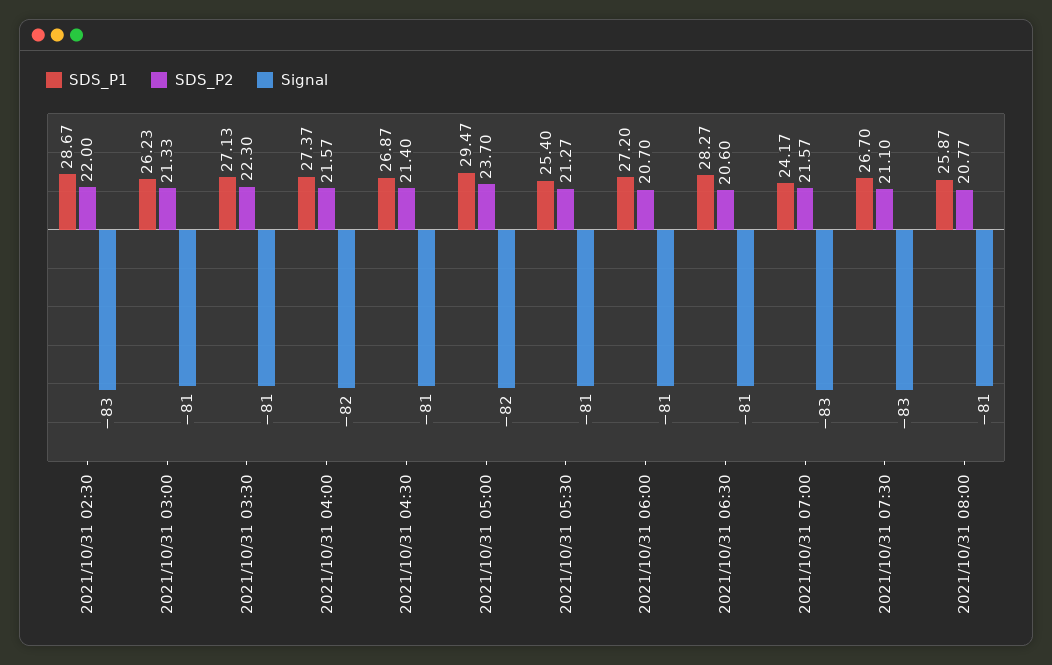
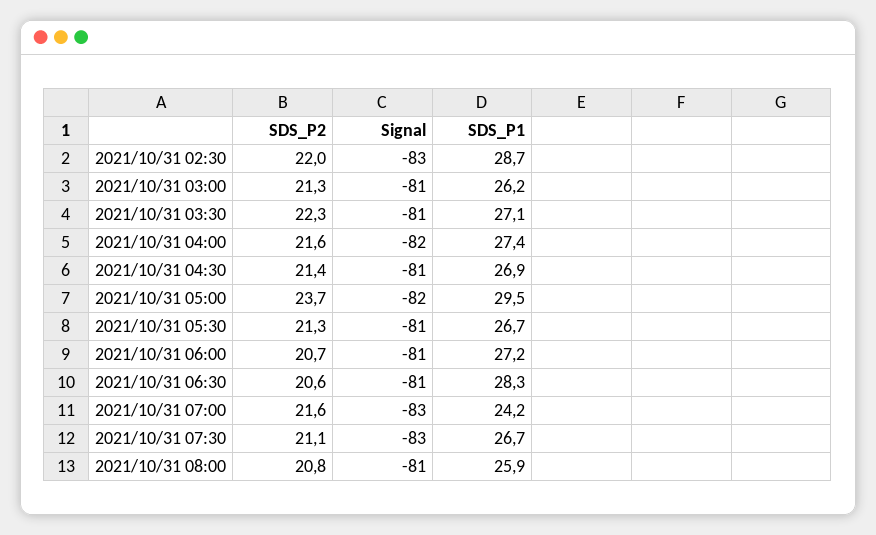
  {
    "SDS_P1": {
      "2021/10/31 02:30": 28.67,
      "2021/10/31 03:00": 26.23,
      "2021/10/31 03:30": 27.13,
      "2021/10/31 04:00": 27.37,
      "2021/10/31 04:30": 26.87,
      "2021/10/31 05:00": 29.47,
-     "2021/10/31 05:30": 25.4,
+     "2021/10/31 05:30": 26.7,
      "2021/10/31 06:00": 27.2,
      "2021/10/31 06:30": 28.27,
      "2021/10/31 07:00": 24.17,
      "2021/10/31 07:30": 26.7,
      "2021/10/31 08:00": 25.87
    },
    "SDS_P2": {
      "2021/10/31 02:30": 22,
      "2021/10/31 03:00": 21.33,
      "2021/10/31 03:30": 22.3,
      "2021/10/31 04:00": 21.57,
      "2021/10/31 04:30": 21.4,
      "2021/10/31 05:00": 23.7,
      "2021/10/31 05:30": 21.27,
      "2021/10/31 06:00": 20.7,
      "2021/10/31 06:30": 20.6,
      "2021/10/31 07:00": 21.57,
      "2021/10/31 07:30": 21.1,
      "2021/10/31 08:00": 20.77
    },
    "Signal": {
      "2021/10/31 02:30": -83,
      "2021/10/31 03:00": -81,
      "2021/10/31 03:30": -81,
      "2021/10/31 04:00": -82,
      "2021/10/31 04:30": -81,
      "2021/10/31 05:00": -82,
      "2021/10/31 05:30": -81,
      "2021/10/31 06:00": -81,
      "2021/10/31 06:30": -81,
      "2021/10/31 07:00": -83,
      "2021/10/31 07:30": -83,
      "2021/10/31 08:00": -81
    }
  }

